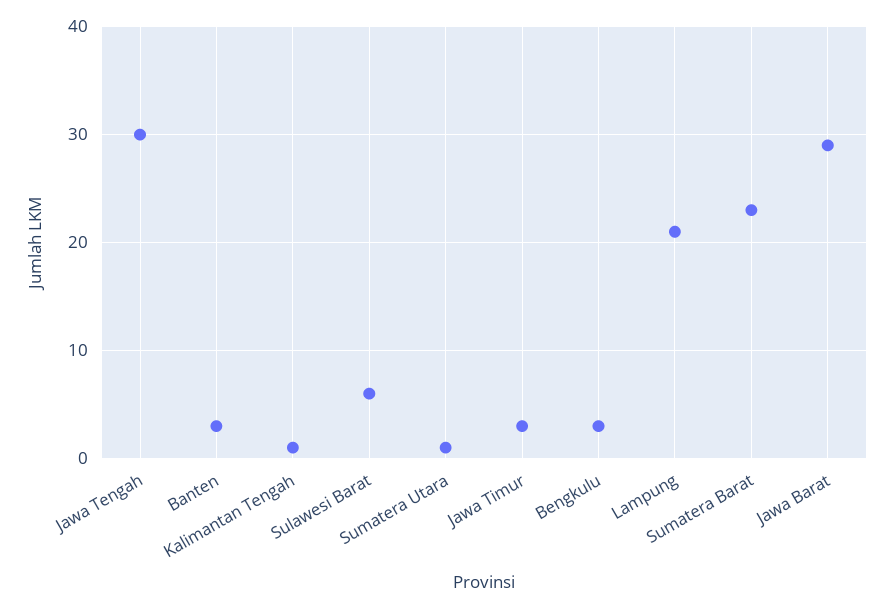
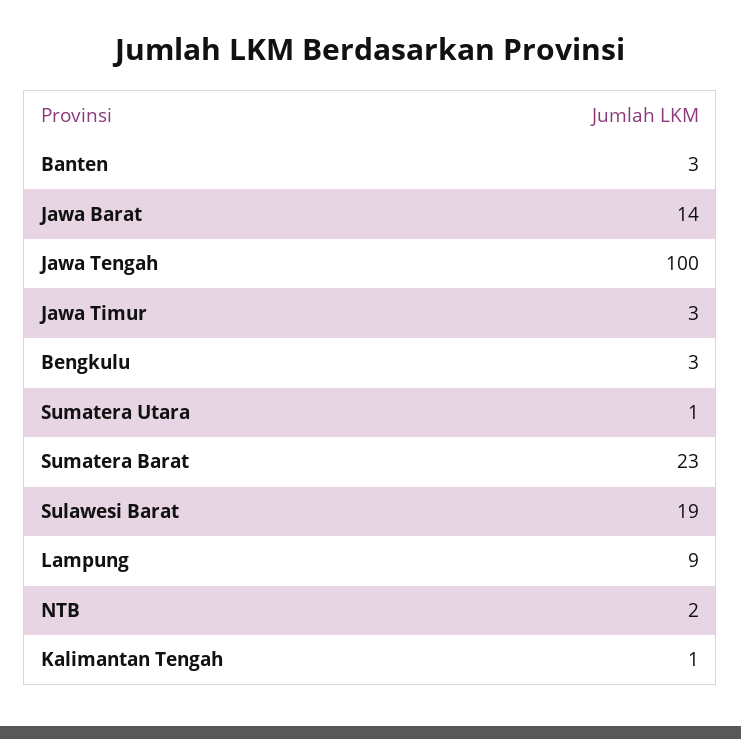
  {
-   "Jawa Tengah": 30,
+   "Jawa Tengah": 100,
    "Banten": 3,
    "Kalimantan Tengah": 1,
-   "Sulawesi Barat": 6,
+   "Sulawesi Barat": 19,
    "Sumatera Utara": 1,
    "Jawa Timur": 3,
    "Bengkulu": 3,
-   "Lampung": 21,
+   "Lampung": 9,
    "Sumatera Barat": 23,
-   "Jawa Barat": 29
+   "Jawa Barat": 14,
+   "NTB": 2
  }

